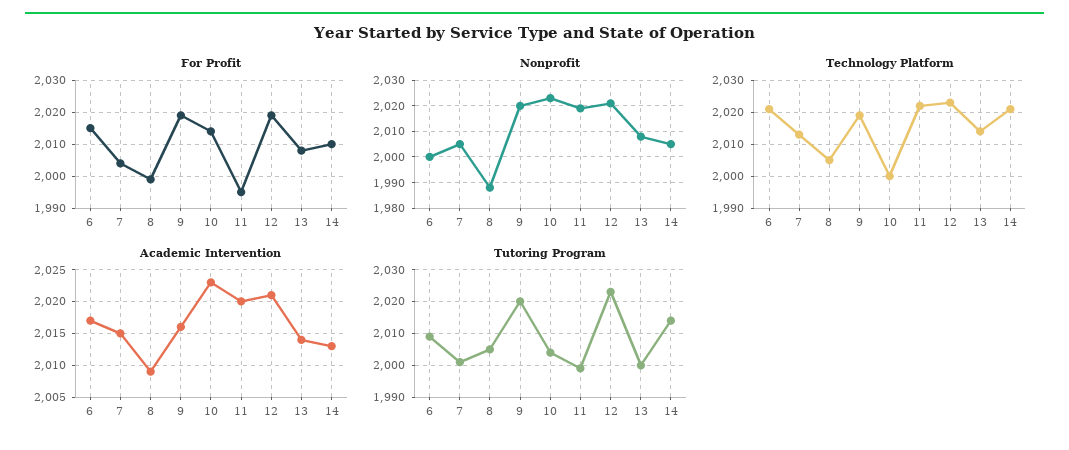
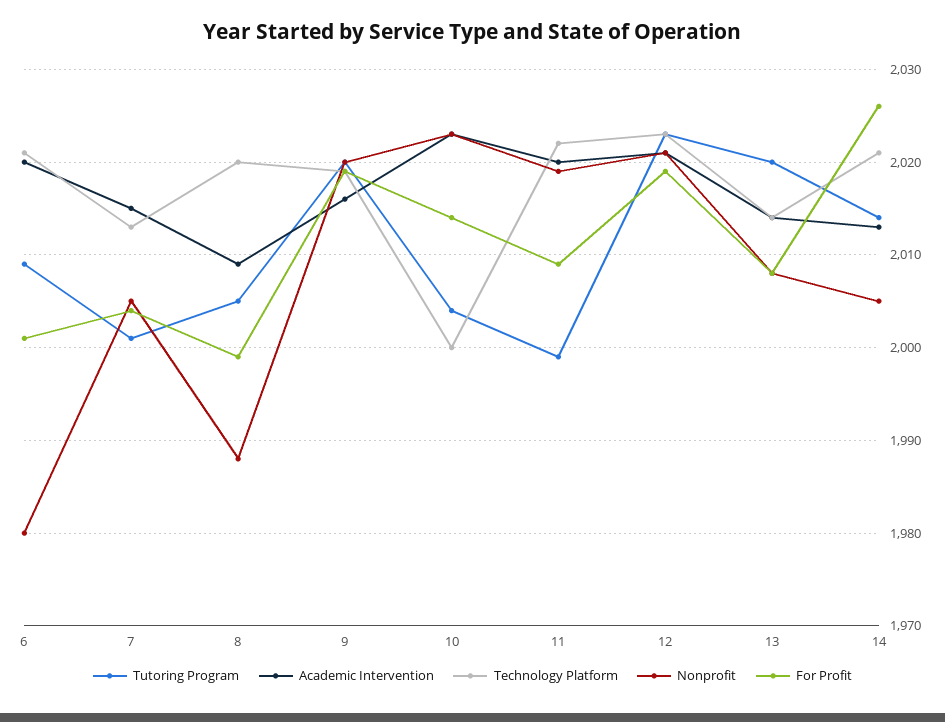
  {
    "For Profit": {
-     "6": 2015,
+     "6": 2001,
      "7": 2004,
      "8": 1999,
      "9": 2019,
      "10": 2014,
-     "11": 1995,
+     "11": 2009,
      "12": 2019,
      "13": 2008,
-     "14": 2010
+     "14": 2026
    },
    "Nonprofit": {
-     "6": 2000,
+     "6": 1980,
      "7": 2005,
      "8": 1988,
      "9": 2020,
      "10": 2023,
      "11": 2019,
      "12": 2021,
      "13": 2008,
      "14": 2005
    },
    "Technology Platform": {
      "6": 2021,
      "7": 2013,
-     "8": 2005,
+     "8": 2020,
      "9": 2019,
      "10": 2000,
      "11": 2022,
      "12": 2023,
      "13": 2014,
      "14": 2021
    },
    "Academic Intervention": {
-     "6": 2017,
+     "6": 2020,
      "7": 2015,
      "8": 2009,
      "9": 2016,
      "10": 2023,
      "11": 2020,
      "12": 2021,
      "13": 2014,
      "14": 2013
    },
    "Tutoring Program": {
      "6": 2009,
      "7": 2001,
      "8": 2005,
      "9": 2020,
      "10": 2004,
      "11": 1999,
      "12": 2023,
-     "13": 2000,
+     "13": 2020,
      "14": 2014
    }
  }

